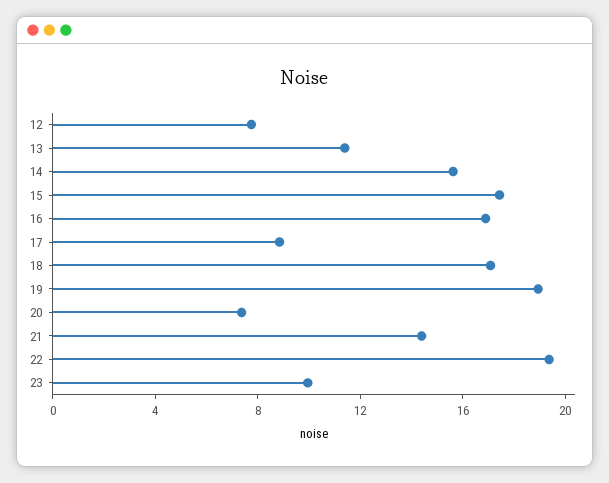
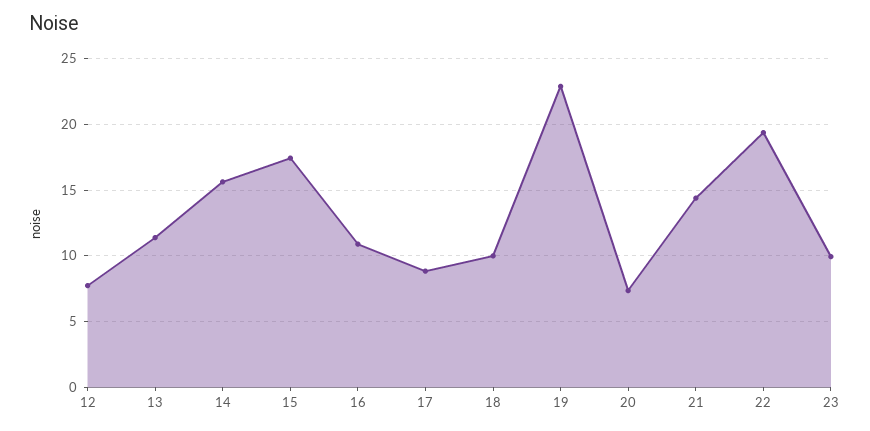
  {
    "12": 8,
    "13": 11.5,
    "14": 15.5,
    "15": 17.5,
-   "16": 17,
+   "16": 11,
    "17": 9,
-   "18": 17,
+   "18": 10,
-   "19": 19,
+   "19": 23,
    "20": 7.5,
    "21": 14.5,
    "22": 19.5,
    "23": 10
  }

